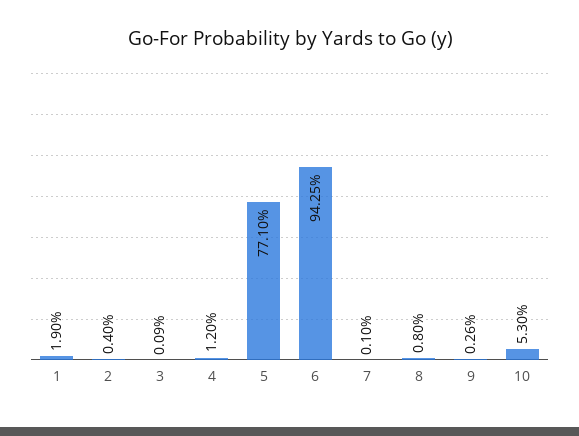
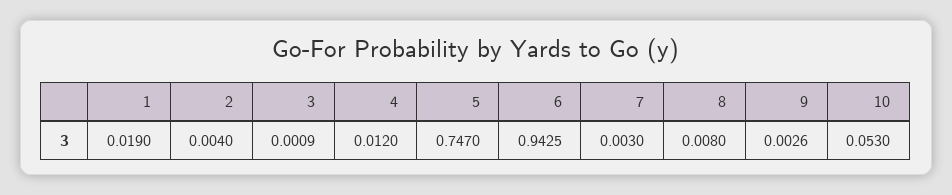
  {
    "1": 0.019,
    "2": 0.004,
    "3": 0.0009,
    "4": 0.012,
-   "5": 0.771,
+   "5": 0.747,
    "6": 0.9425,
-   "7": 0.001,
+   "7": 0.003,
    "8": 0.008,
    "9": 0.0026,
    "10": 0.053
  }

